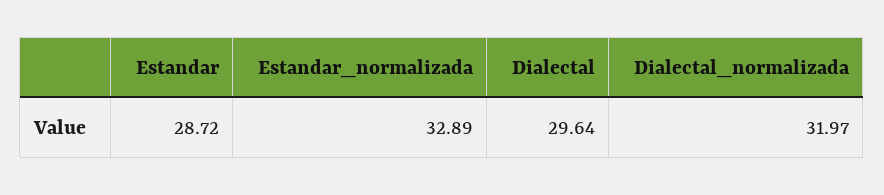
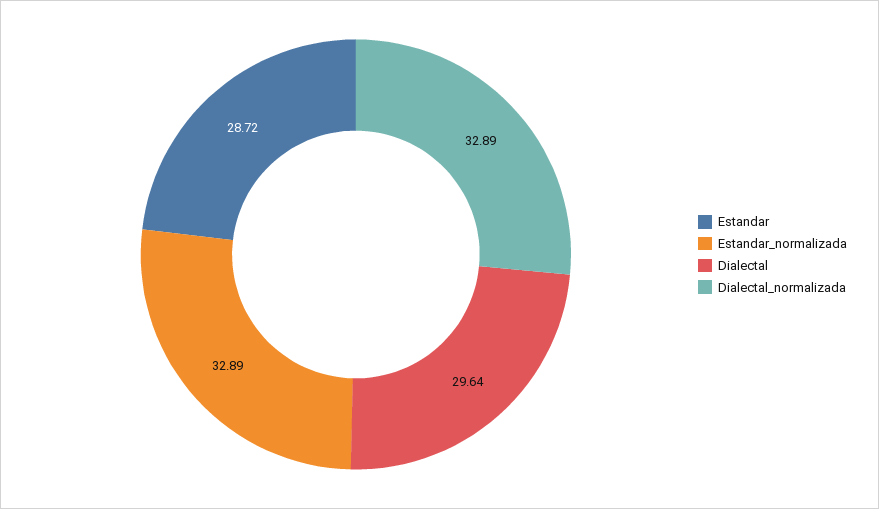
  {
    "Estandar": 28.72,
    "Estandar_normalizada": 32.89,
    "Dialectal": 29.64,
-   "Dialectal_normalizada": 31.97
+   "Dialectal_normalizada": 32.89
  }

